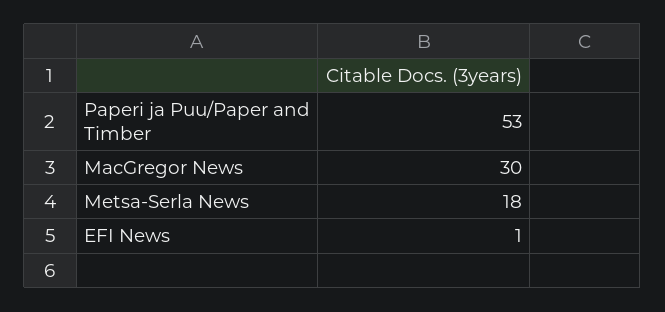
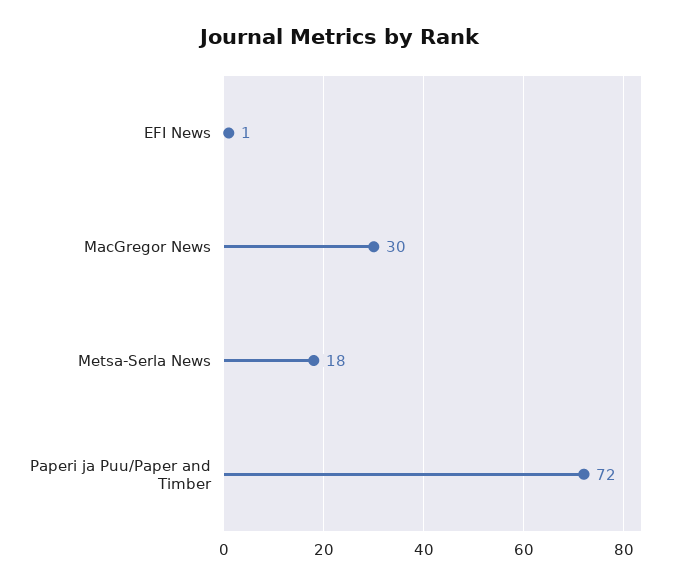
  {
-   "Paperi ja Puu/Paper and Timber": 53,
+   "Paperi ja Puu/Paper and Timber": 72,
    "MacGregor News": 30,
    "Metsa-Serla News": 18,
    "EFI News": 1
  }

